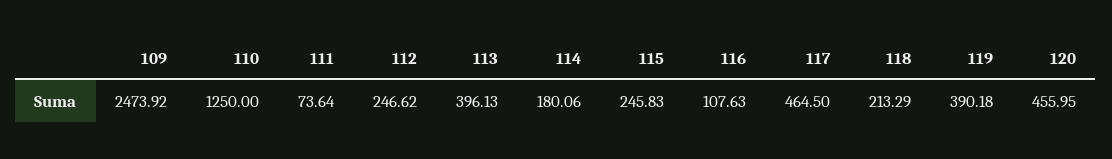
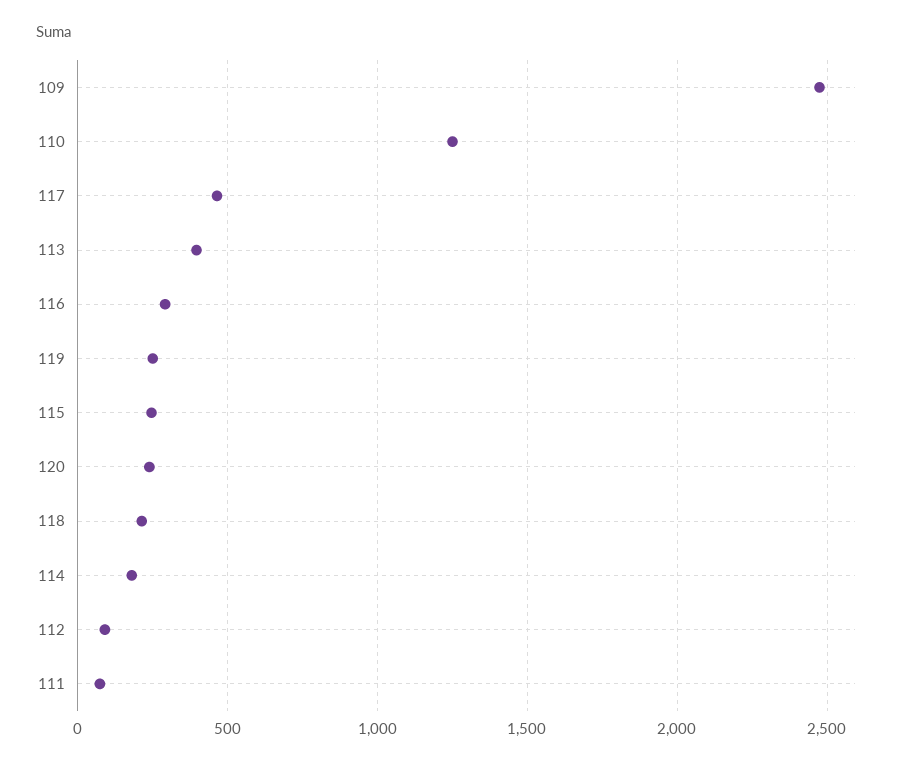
  {
    "109": 2473.92,
    "110": 1250,
    "111": 73.64,
-   "112": 246.62,
+   "112": 100,
    "113": 396.13,
    "114": 180.06,
    "115": 245.83,
-   "116": 107.63,
+   "116": 300,
    "117": 464.5,
    "118": 213.29,
-   "119": 390.18,
+   "119": 250,
-   "120": 455.95
+   "120": 250
  }

